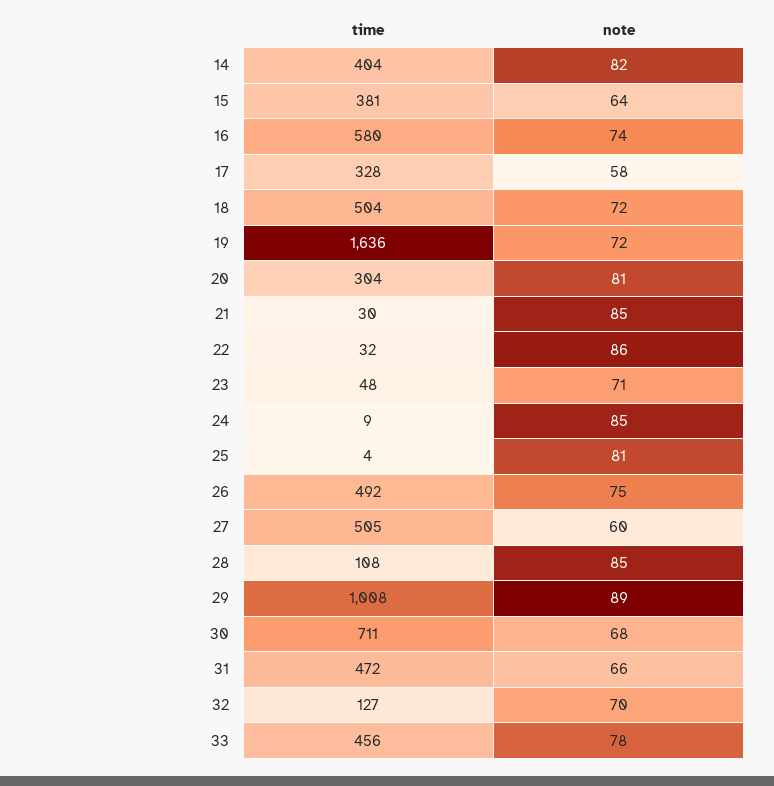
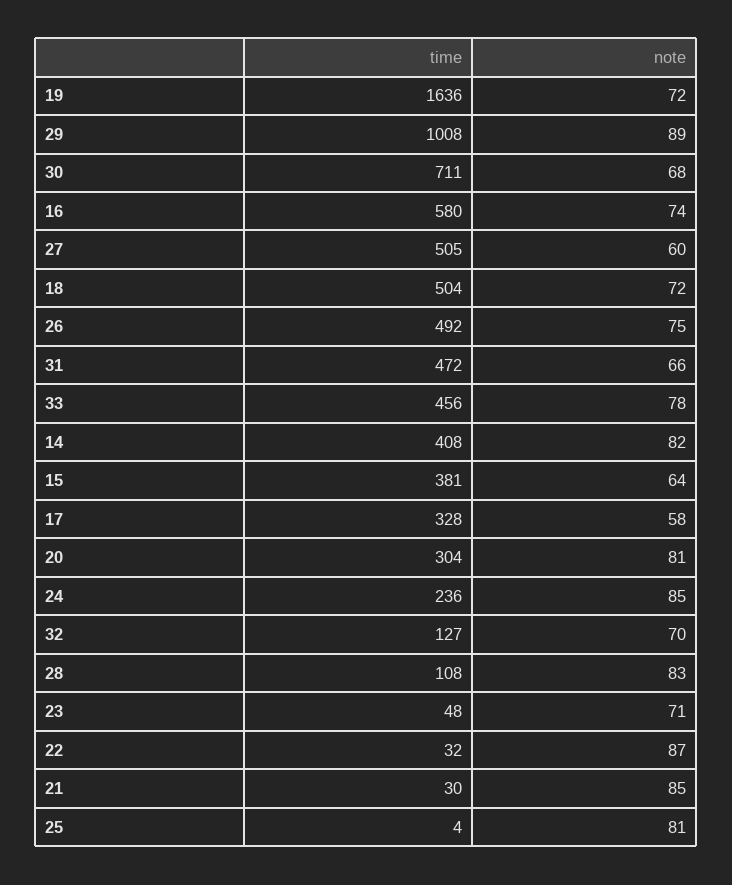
  {
    "time": {
-     "14": 404,
+     "14": 408,
      "15": 381,
      "16": 580,
      "17": 328,
      "18": 504,
      "19": 1636,
      "20": 304,
      "21": 30,
      "22": 32,
      "23": 48,
-     "24": 9,
+     "24": 236,
      "25": 4,
      "26": 492,
      "27": 505,
      "28": 108,
      "29": 1008,
      "30": 711,
      "31": 472,
      "32": 127,
      "33": 456
    },
    "note": {
      "14": 82,
      "15": 64,
      "16": 74,
      "17": 58,
      "18": 72,
      "19": 72,
      "20": 81,
      "21": 85,
-     "22": 86,
+     "22": 87,
      "23": 71,
      "24": 85,
      "25": 81,
      "26": 75,
      "27": 60,
-     "28": 85,
+     "28": 83,
      "29": 89,
      "30": 68,
      "31": 66,
      "32": 70,
      "33": 78
    }
  }

